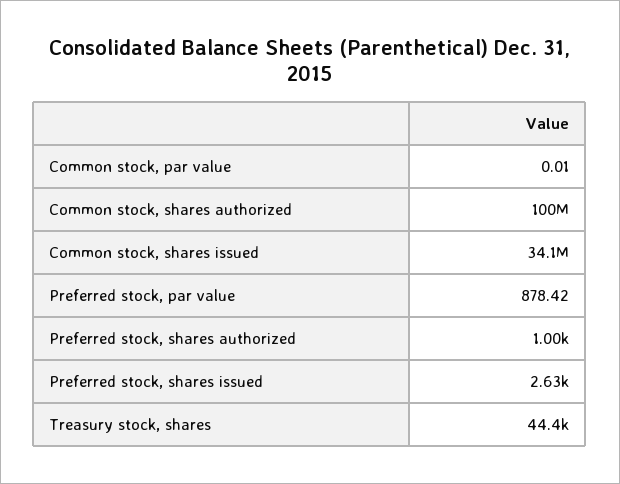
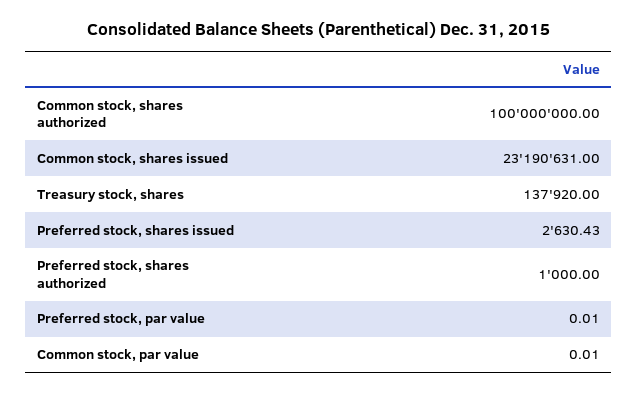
  {
    "Common stock, par value": 0.01,
    "Common stock, shares authorized": 100000000,
-   "Common stock, shares issued": 34100000,
+   "Common stock, shares issued": 23190631,
-   "Preferred stock, par value": 878.42,
+   "Preferred stock, par value": 0.01,
    "Preferred stock, shares authorized": 1000,
    "Preferred stock, shares issued": 2630.43,
-   "Treasury stock, shares": 44400
+   "Treasury stock, shares": 137920
  }

